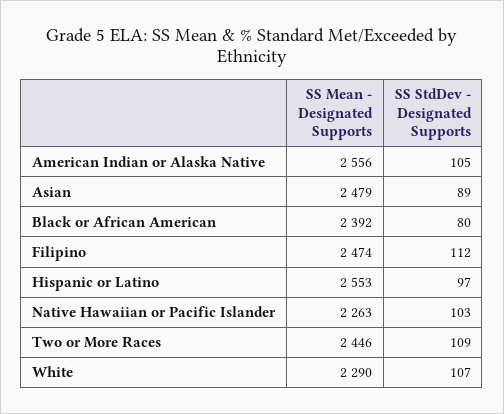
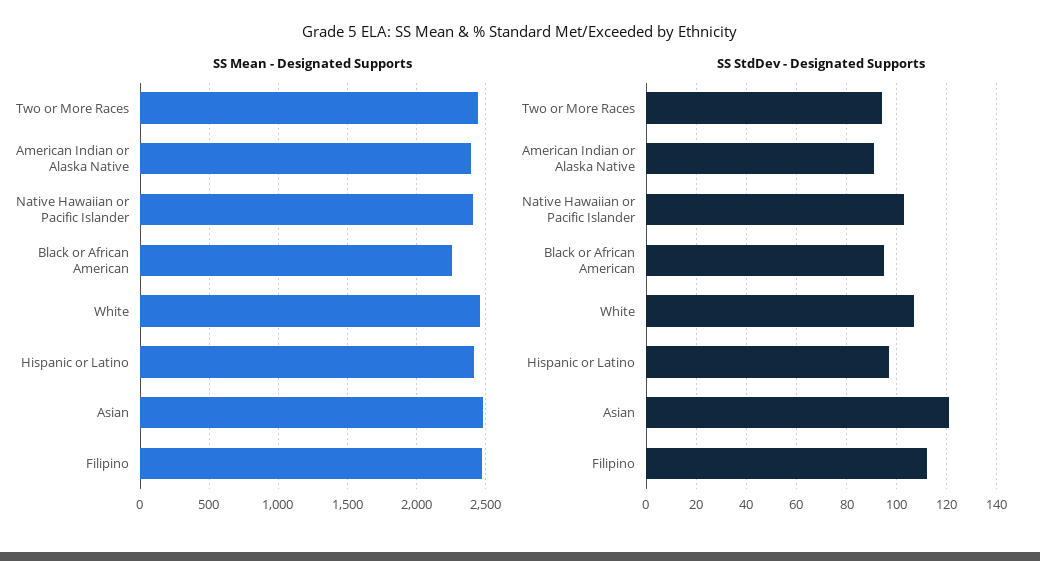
  {
    "SS Mean - Designated Supports": {
-     "American Indian or Alaska Native": 2556,
+     "American Indian or Alaska Native": 2400,
      "Asian": 2479,
-     "Black or African American": 2392,
+     "Black or African American": 2250,
      "Filipino": 2474,
-     "Hispanic or Latino": 2553,
+     "Hispanic or Latino": 2400,
-     "Native Hawaiian or Pacific Islander": 2263,
+     "Native Hawaiian or Pacific Islander": 2400,
      "Two or More Races": 2446,
-     "White": 2290
+     "White": 2450
    },
    "SS StdDev - Designated Supports": {
-     "American Indian or Alaska Native": 105,
+     "American Indian or Alaska Native": 90,
-     "Asian": 89,
+     "Asian": 120,
-     "Black or African American": 80,
+     "Black or African American": 95,
      "Filipino": 112,
      "Hispanic or Latino": 97,
      "Native Hawaiian or Pacific Islander": 103,
-     "Two or More Races": 109,
+     "Two or More Races": 95,
      "White": 107
    }
  }

